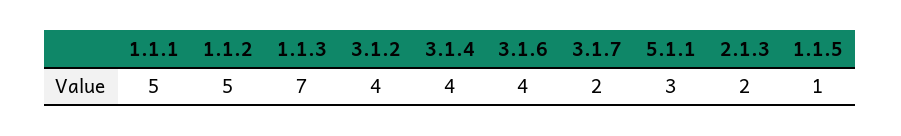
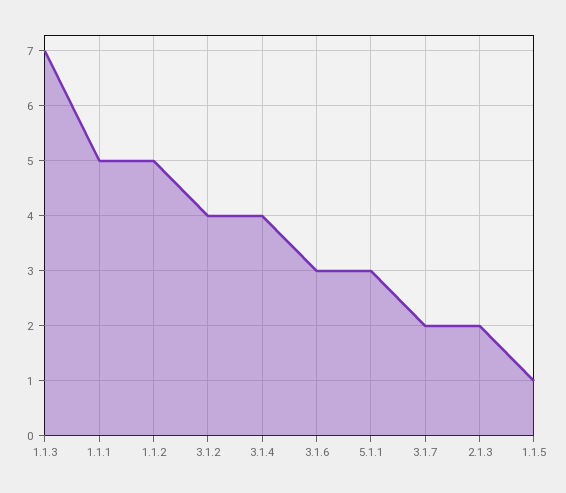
  {
    "1.1.1": 5,
    "1.1.2": 5,
    "1.1.3": 7,
    "3.1.2": 4,
    "3.1.4": 4,
-   "3.1.6": 4,
+   "3.1.6": 3,
    "3.1.7": 2,
    "5.1.1": 3,
    "2.1.3": 2,
    "1.1.5": 1
  }

